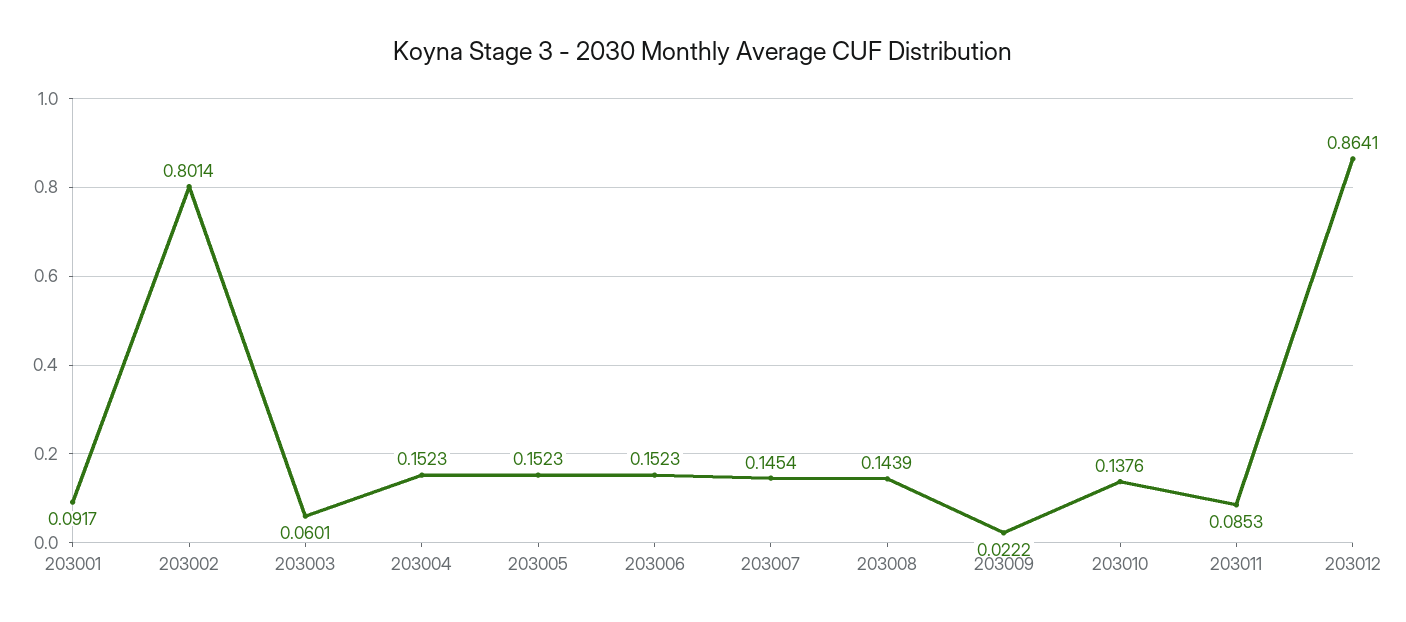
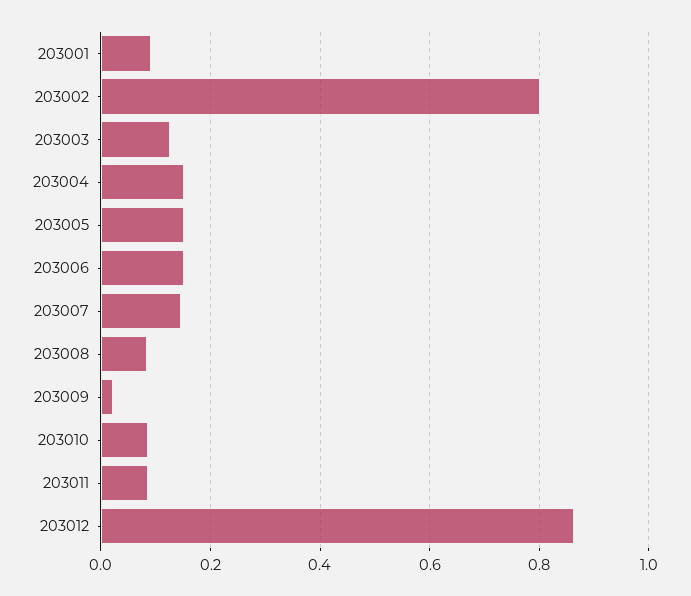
  {
    "203001": 0.0917,
    "203002": 0.8014,
-   "203003": 0.0601,
+   "203003": 0.12,
    "203004": 0.1523,
    "203005": 0.1523,
    "203006": 0.1523,
    "203007": 0.1454,
-   "203008": 0.1439,
+   "203008": 0.08,
    "203009": 0.0222,
-   "203010": 0.1376,
+   "203010": 0.08,
    "203011": 0.0853,
    "203012": 0.8641
  }

